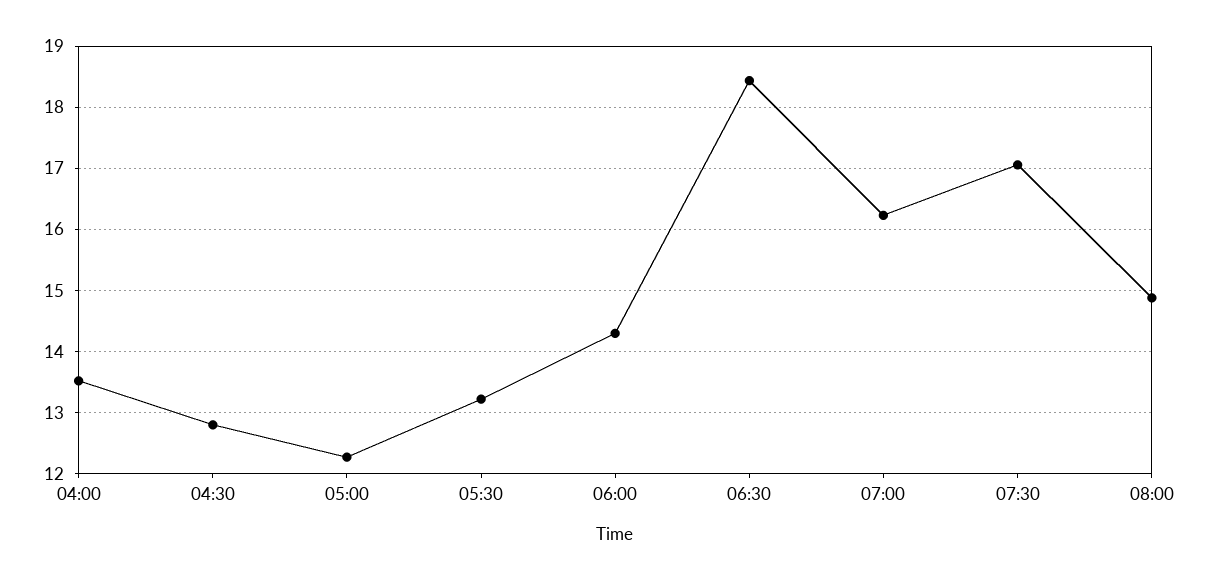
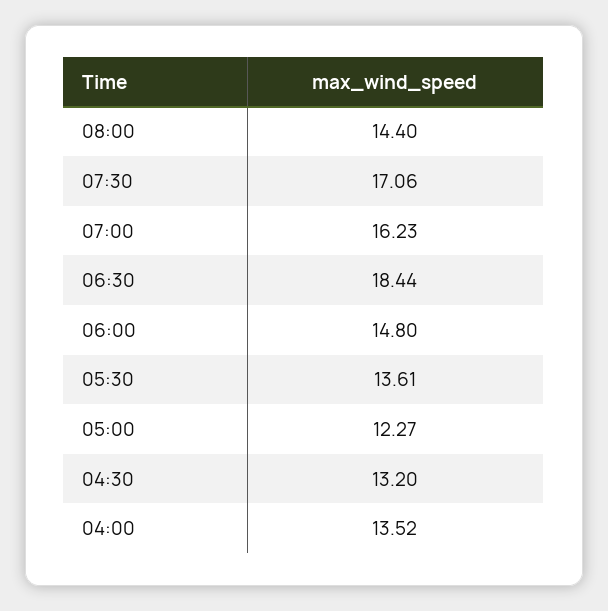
  {
    "04:00": 13.52,
-   "04:30": 12.8,
+   "04:30": 13.2,
    "05:00": 12.27,
-   "05:30": 13.2,
+   "05:30": 13.61,
-   "06:00": 14.3,
+   "06:00": 14.8,
    "06:30": 18.44,
    "07:00": 16.23,
    "07:30": 17.06,
-   "08:00": 14.9
+   "08:00": 14.4
  }

